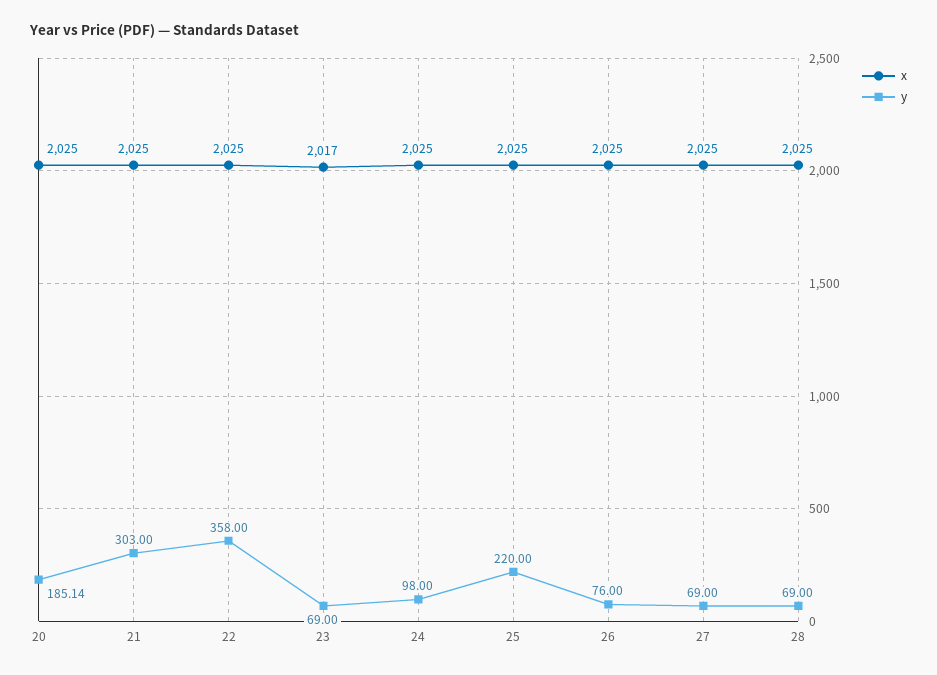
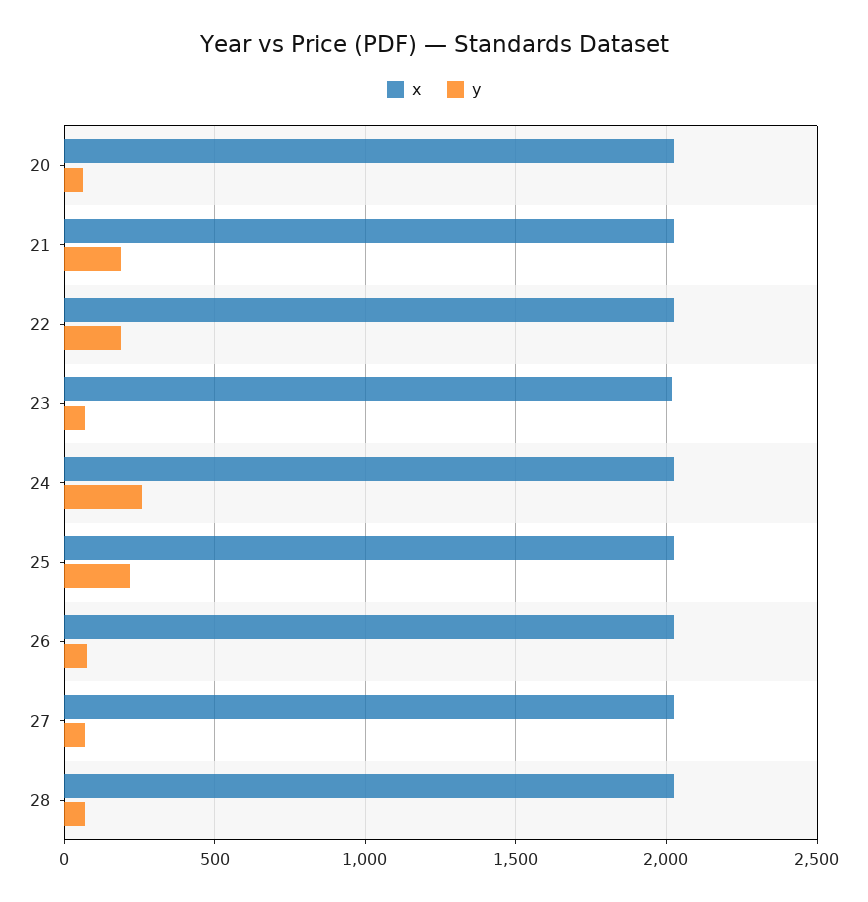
  {
    "x": {
      "20": 2025,
      "21": 2025,
      "22": 2025,
      "23": 2017,
      "24": 2025,
      "25": 2025,
      "26": 2025,
      "27": 2025,
      "28": 2025
    },
    "y": {
-     "20": 185.14,
+     "20": 50,
-     "21": 303,
+     "21": 200,
-     "22": 358,
+     "22": 200,
      "23": 69,
-     "24": 98,
+     "24": 250,
      "25": 220,
      "26": 76,
      "27": 69,
      "28": 69
    }
  }

